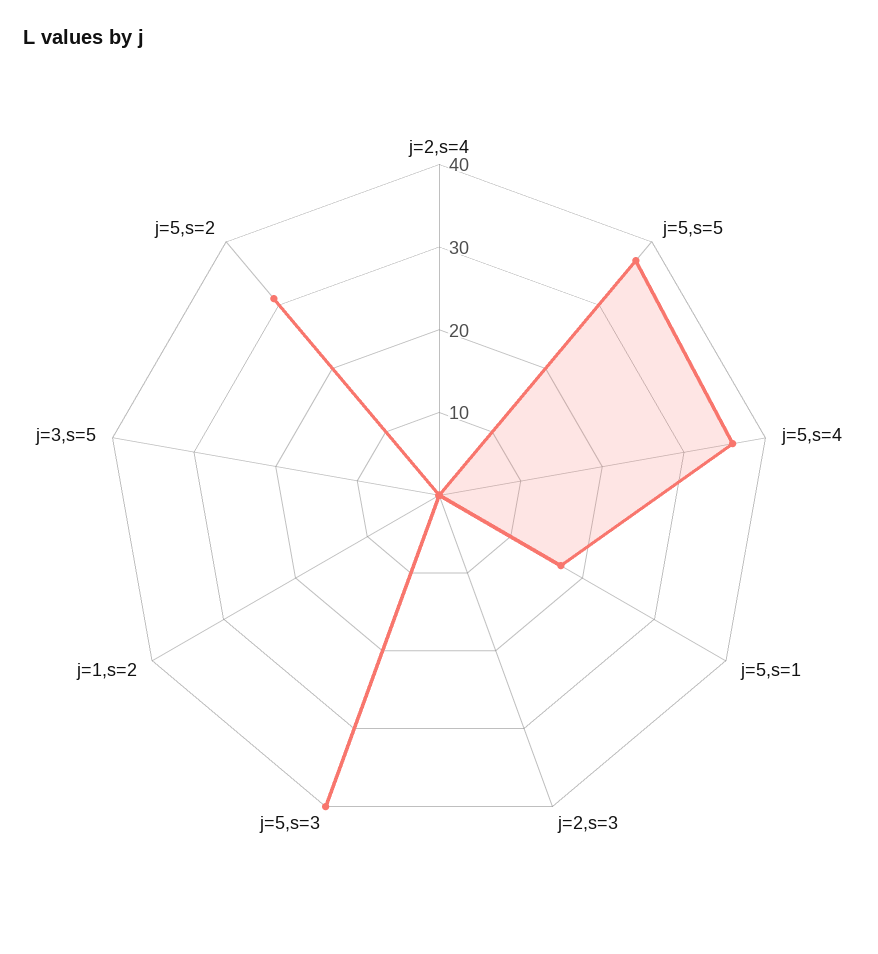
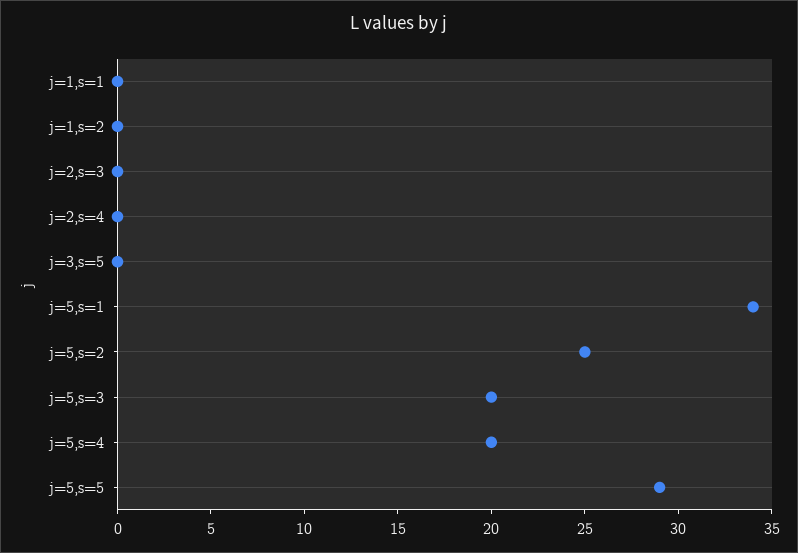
  {
    "j=2,s=4": 0,
-   "j=5,s=5": 37,
+   "j=5,s=5": 29,
-   "j=5,s=4": 36,
+   "j=5,s=4": 20,
-   "j=5,s=1": 17,
+   "j=5,s=1": 34,
    "j=2,s=3": 0,
-   "j=5,s=3": 40,
+   "j=5,s=3": 20,
    "j=1,s=2": 0,
    "j=3,s=5": 0,
-   "j=5,s=2": 31
+   "j=5,s=2": 25,
+   "j=1,s=1": 0
  }

